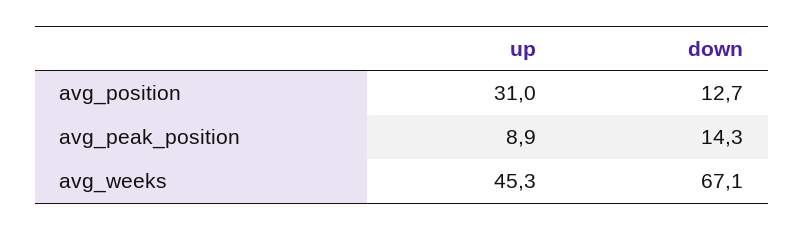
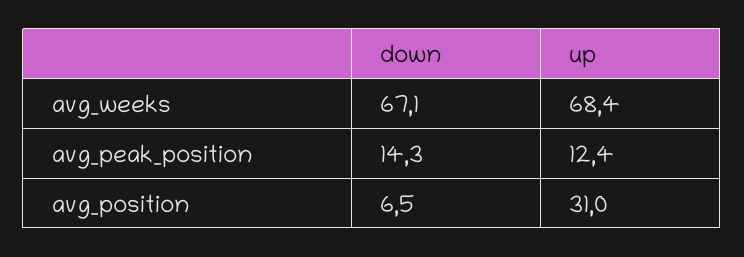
  {
    "up": {
      "avg_position": 31,
-     "avg_peak_position": 8.9,
+     "avg_peak_position": 12.4,
-     "avg_weeks": 45.3
+     "avg_weeks": 68.4
    },
    "down": {
-     "avg_position": 12.7,
+     "avg_position": 6.5,
      "avg_peak_position": 14.3,
      "avg_weeks": 67.1
    }
  }

